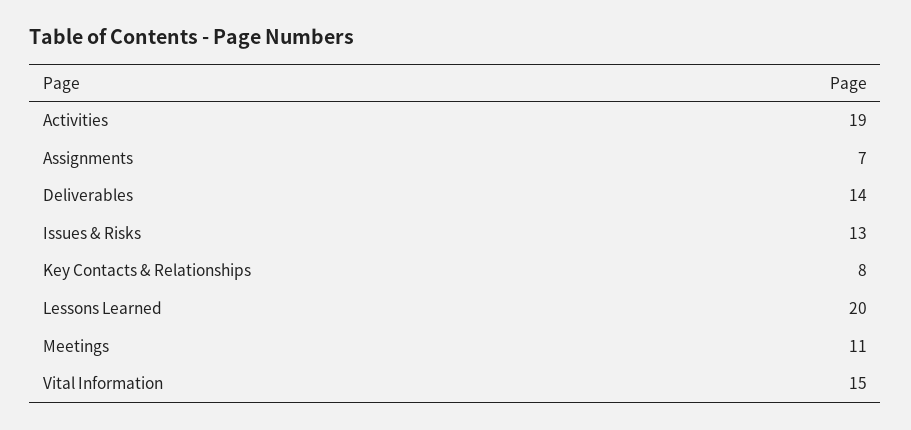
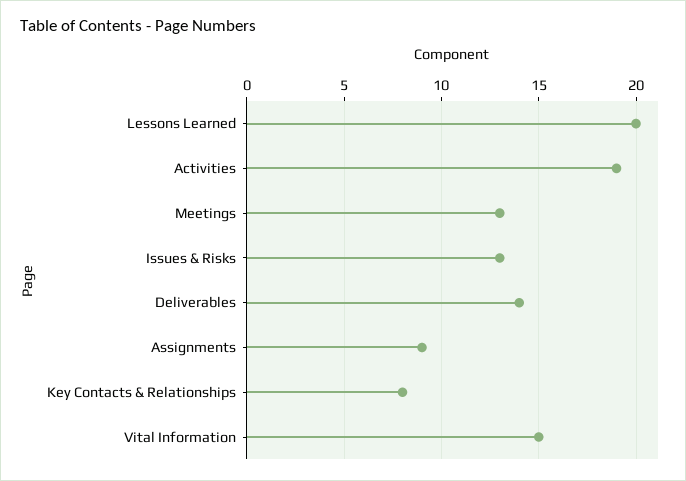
  {
    "Activities": 19,
-   "Assignments": 7,
+   "Assignments": 9,
    "Deliverables": 14,
    "Issues & Risks": 13,
    "Key Contacts & Relationships": 8,
    "Lessons Learned": 20,
-   "Meetings": 11,
+   "Meetings": 13,
    "Vital Information": 15
  }

